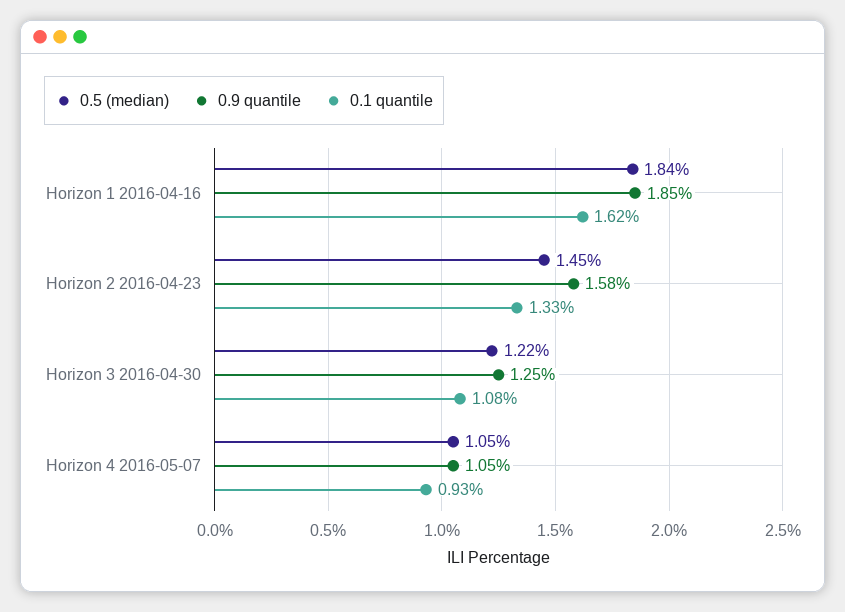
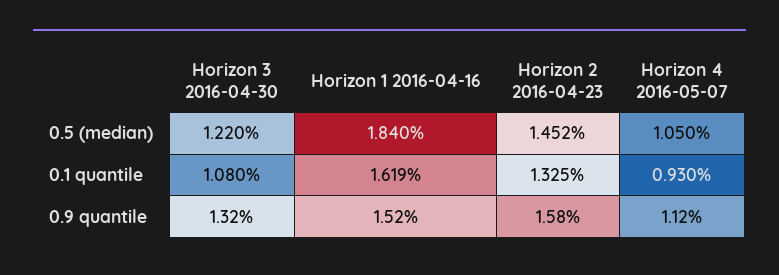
  {
    "0.5 (median)": {
      "Horizon 1 2016-04-16": 1.84,
      "Horizon 2 2016-04-23": 1.452,
      "Horizon 3 2016-04-30": 1.22,
      "Horizon 4 2016-05-07": 1.05
    },
    "0.9 quantile": {
-     "Horizon 1 2016-04-16": 1.85,
+     "Horizon 1 2016-04-16": 1.52,
      "Horizon 2 2016-04-23": 1.58,
-     "Horizon 3 2016-04-30": 1.25,
+     "Horizon 3 2016-04-30": 1.32,
-     "Horizon 4 2016-05-07": 1.05
+     "Horizon 4 2016-05-07": 1.12
    },
    "0.1 quantile": {
      "Horizon 1 2016-04-16": 1.619,
      "Horizon 2 2016-04-23": 1.325,
      "Horizon 3 2016-04-30": 1.08,
      "Horizon 4 2016-05-07": 0.93
    }
  }

